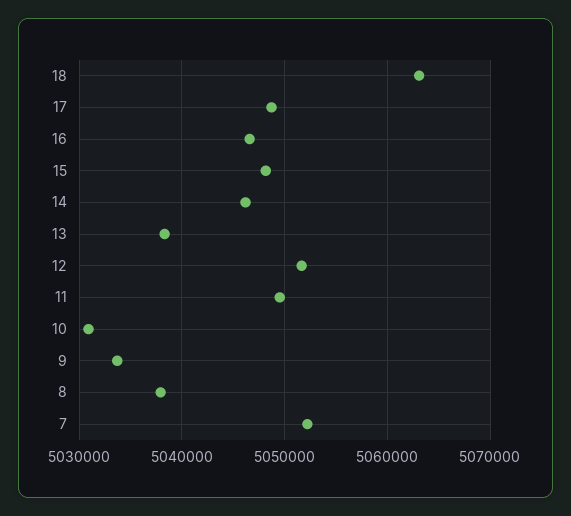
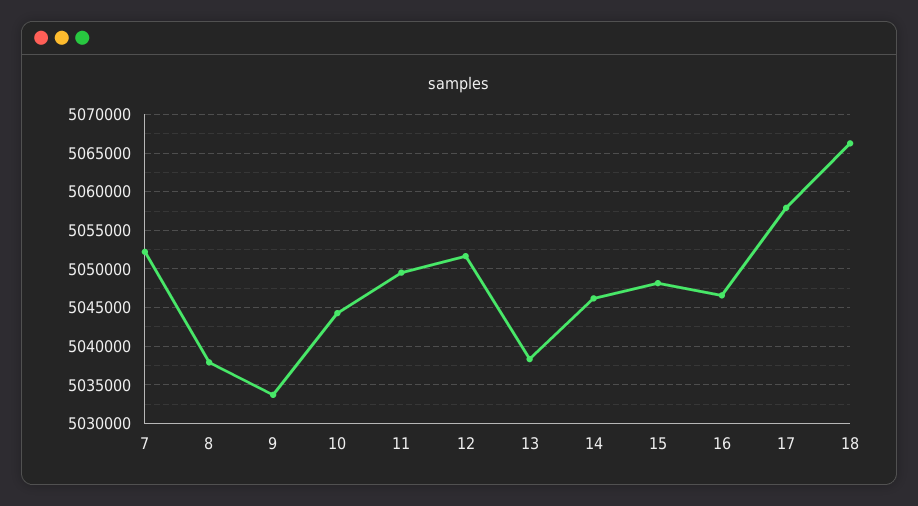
  {
-   "18": 5063000,
+   "18": 5066000,
-   "17": 5049000,
+   "17": 5058000,
    "16": 5047000,
    "15": 5048000,
    "14": 5046000,
    "13": 5038000,
    "12": 5052000,
    "11": 5050000,
-   "10": 5031000,
+   "10": 5044000,
    "9": 5034000,
    "8": 5038000,
    "7": 5052000
  }

